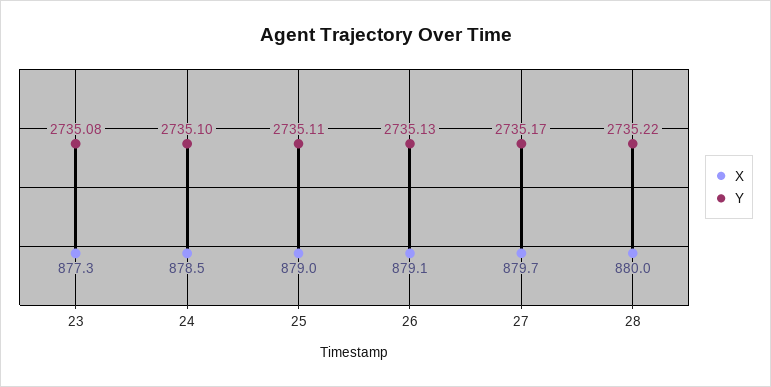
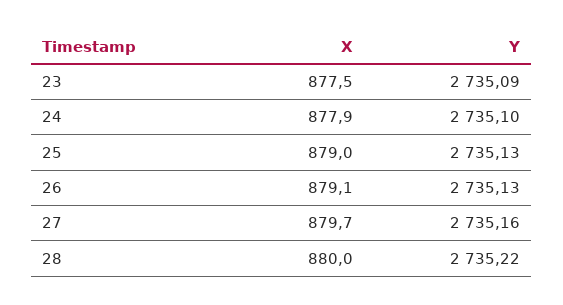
  {
    "X": {
-     "23": 877.3,
+     "23": 877.5,
-     "24": 878.5,
+     "24": 877.9,
      "25": 879,
      "26": 879.1,
      "27": 879.7,
      "28": 880
    },
    "Y": {
-     "23": 2735.08,
+     "23": 2735.09,
      "24": 2735.1,
-     "25": 2735.11,
+     "25": 2735.13,
      "26": 2735.13,
-     "27": 2735.17,
+     "27": 2735.16,
      "28": 2735.22
    }
  }

